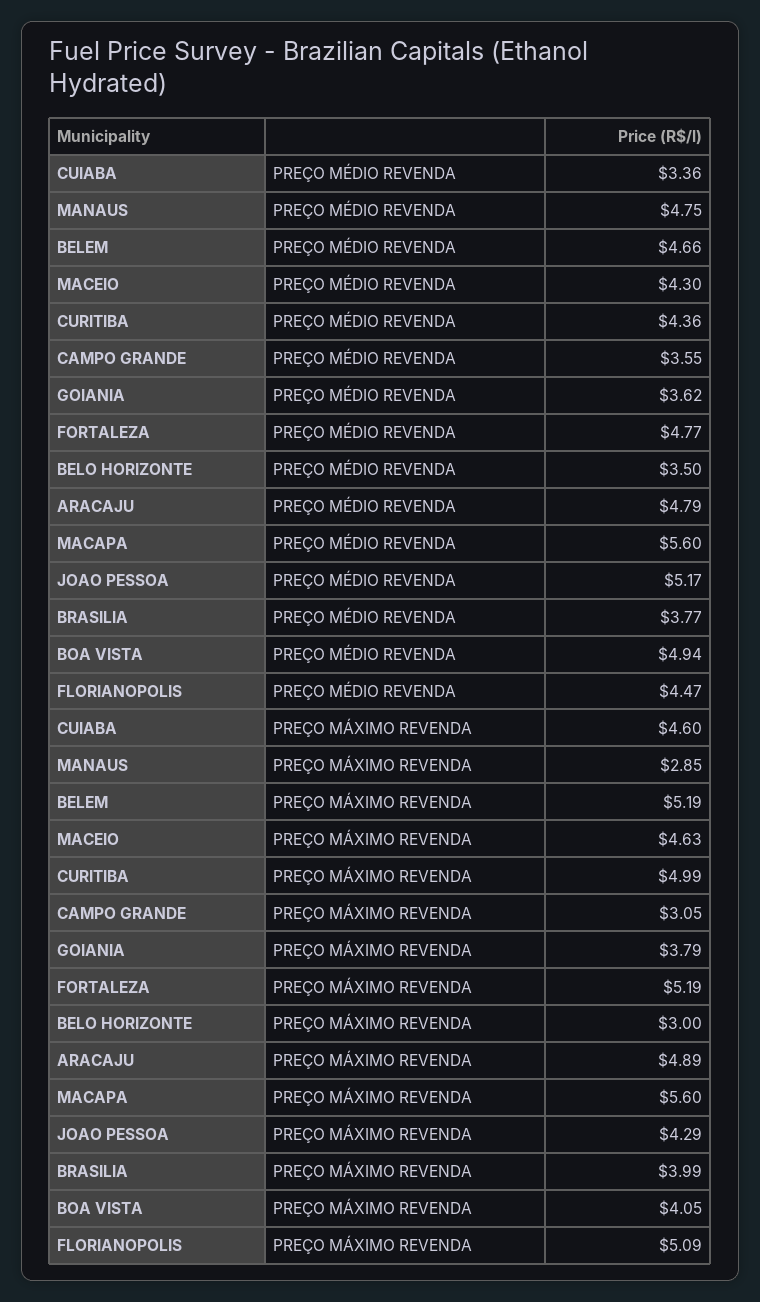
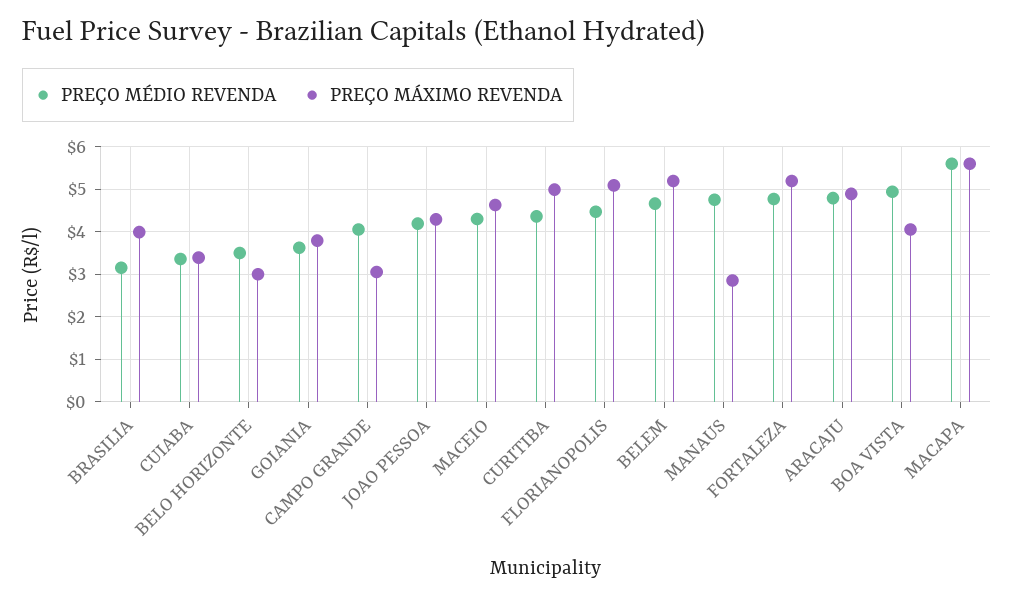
  {
    "PREÇO MÉDIO REVENDA": {
      "CUIABA": 3.36,
      "MANAUS": 4.75,
      "BELEM": 4.66,
      "MACEIO": 4.3,
      "CURITIBA": 4.36,
-     "CAMPO GRANDE": 3.55,
+     "CAMPO GRANDE": 4,
      "GOIANIA": 3.62,
      "FORTALEZA": 4.77,
      "BELO HORIZONTE": 3.5,
      "ARACAJU": 4.79,
      "MACAPA": 5.6,
-     "JOAO PESSOA": 5.17,
+     "JOAO PESSOA": 4.2,
-     "BRASILIA": 3.77,
+     "BRASILIA": 3.2,
      "BOA VISTA": 4.94,
      "FLORIANOPOLIS": 4.47
    },
    "PREÇO MÁXIMO REVENDA": {
-     "CUIABA": 4.6,
+     "CUIABA": 3.4,
      "MANAUS": 2.85,
      "BELEM": 5.19,
      "MACEIO": 4.63,
      "CURITIBA": 4.99,
      "CAMPO GRANDE": 3.05,
      "GOIANIA": 3.79,
      "FORTALEZA": 5.19,
      "BELO HORIZONTE": 3,
      "ARACAJU": 4.89,
      "MACAPA": 5.6,
      "JOAO PESSOA": 4.29,
      "BRASILIA": 3.99,
      "BOA VISTA": 4.05,
      "FLORIANOPOLIS": 5.09
    }
  }

